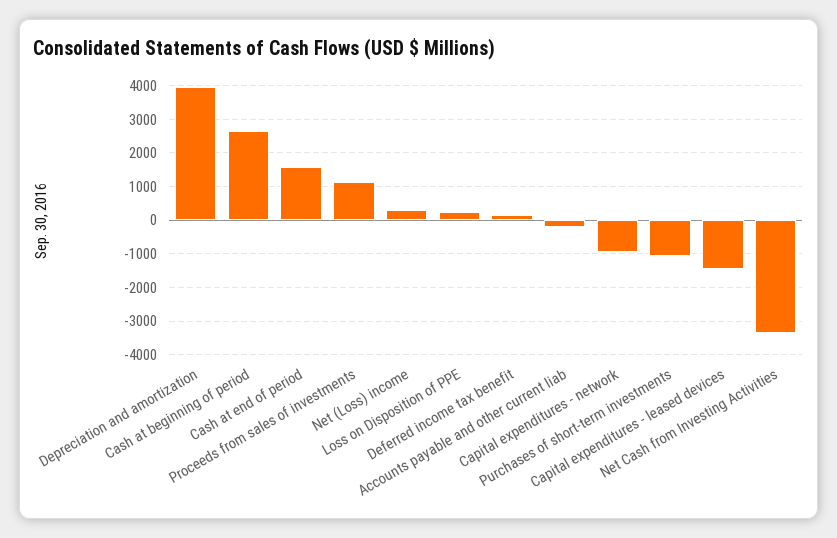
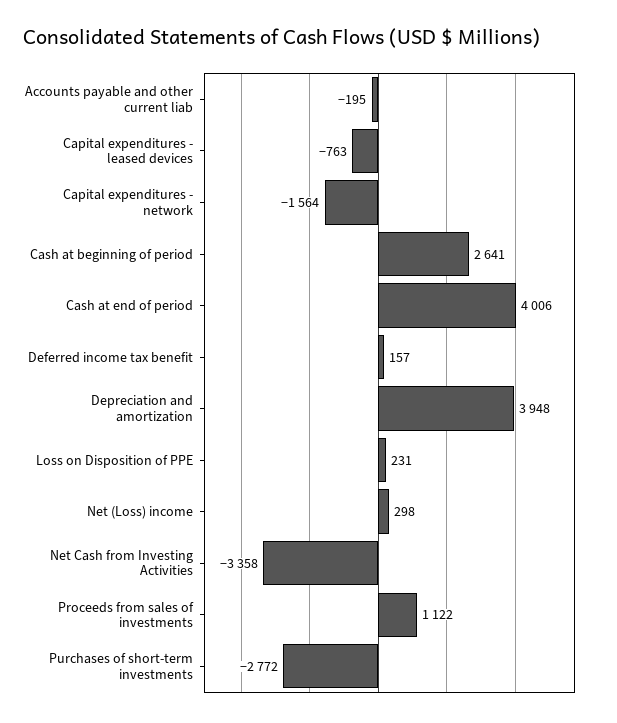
  {
    "Depreciation and amortization": 3948,
    "Cash at beginning of period": 2641,
-   "Cash at end of period": 1600,
+   "Cash at end of period": 4006,
    "Proceeds from sales of investments": 1122,
    "Net (Loss) income": 298,
    "Loss on Disposition of PPE": 231,
    "Deferred income tax benefit": 157,
    "Accounts payable and other current liab": -195,
-   "Capital expenditures - network": -1000,
+   "Capital expenditures - network": -1564,
-   "Purchases of short-term investments": -1000,
+   "Purchases of short-term investments": -2772,
-   "Capital expenditures - leased devices": -1400,
+   "Capital expenditures - leased devices": -763,
    "Net Cash from Investing Activities": -3358
  }

